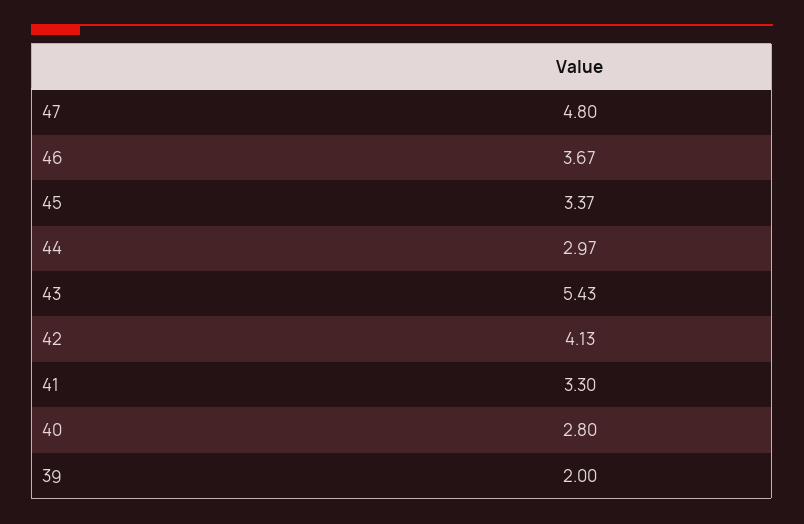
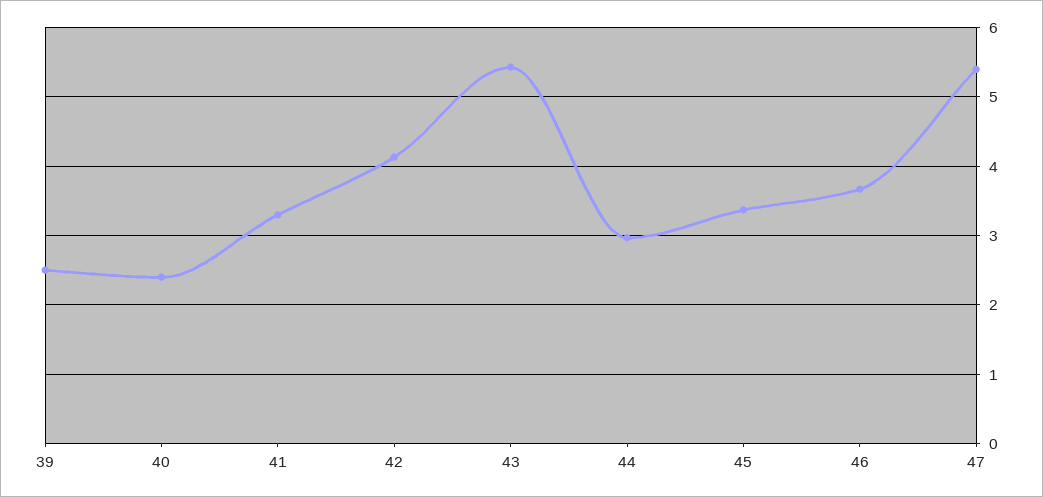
  {
-   "47": 4.8,
+   "47": 5.4,
    "46": 3.67,
    "45": 3.37,
    "44": 2.97,
    "43": 5.43,
    "42": 4.13,
    "41": 3.3,
-   "40": 2.8,
+   "40": 2.4,
-   "39": 2
+   "39": 2.5
  }

